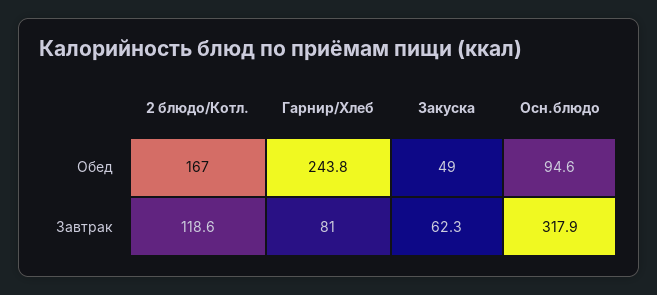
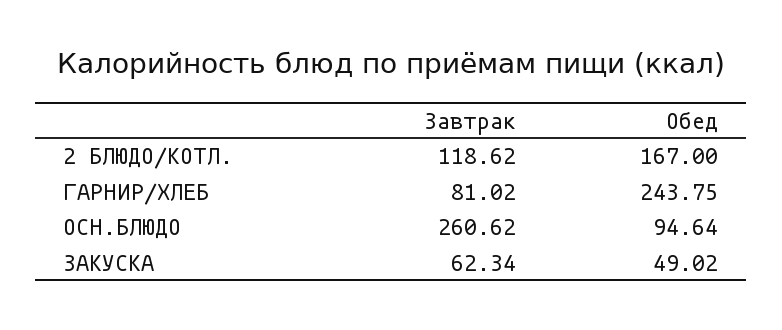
  {
    "2 блюдо/Котл.": {
      "Обед": 167,
      "Завтрак": 118.62
    },
    "Гарнир/Хлеб": {
      "Обед": 243.75,
      "Завтрак": 81.02
    },
    "Закуска": {
      "Обед": 49.02,
      "Завтрак": 62.34
    },
    "Осн.блюдо": {
      "Обед": 94.64,
-     "Завтрак": 317.9
+     "Завтрак": 260.62
    }
  }

